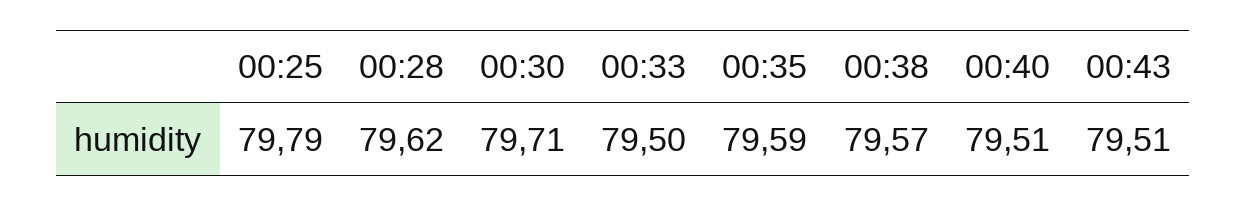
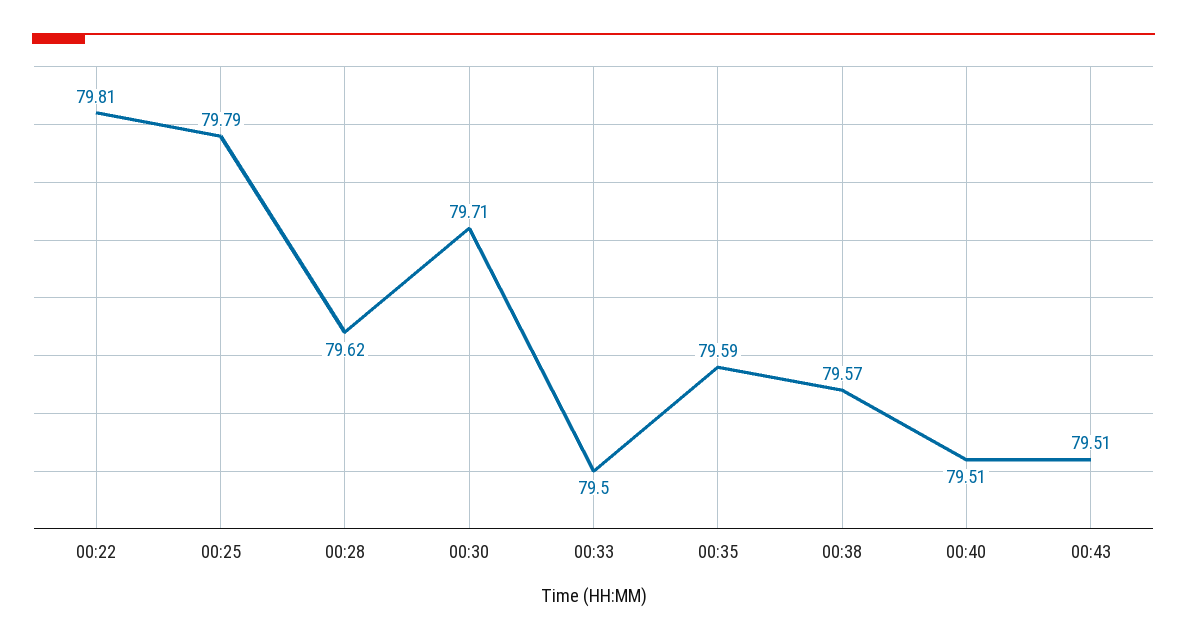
  {
    "00:25": 79.79,
    "00:28": 79.62,
    "00:30": 79.71,
    "00:33": 79.5,
    "00:35": 79.59,
    "00:38": 79.57,
    "00:40": 79.51,
-   "00:43": 79.51
+   "00:43": 79.51,
+   "00:22": 79.81
  }

